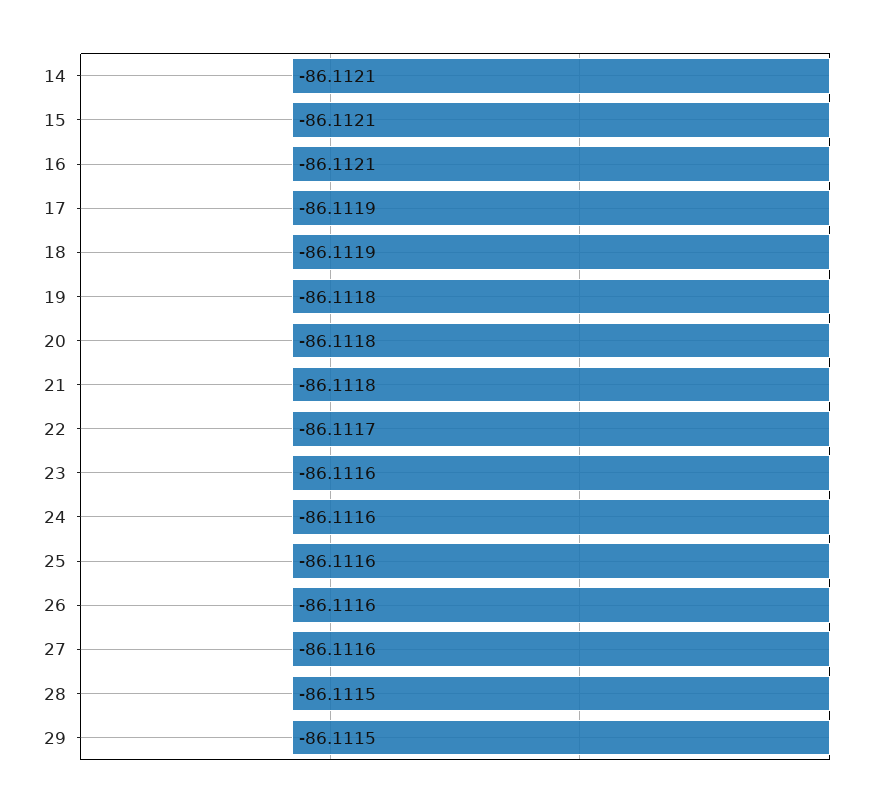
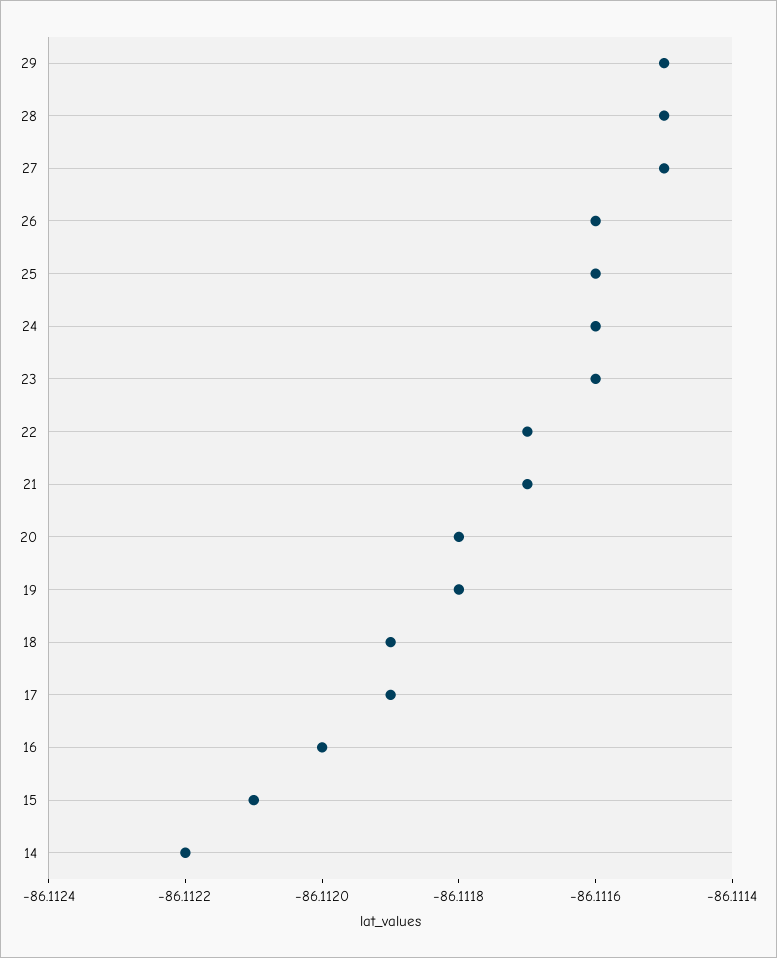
  {
-   "14": -86.1121,
+   "14": -86.1122,
    "15": -86.1121,
-   "16": -86.1121,
+   "16": -86.112,
    "17": -86.1119,
    "18": -86.1119,
    "19": -86.1118,
    "20": -86.1118,
-   "21": -86.1118,
+   "21": -86.1117,
    "22": -86.1117,
    "23": -86.1116,
    "24": -86.1116,
    "25": -86.1116,
    "26": -86.1116,
-   "27": -86.1116,
+   "27": -86.1115,
    "28": -86.1115,
    "29": -86.1115
  }

